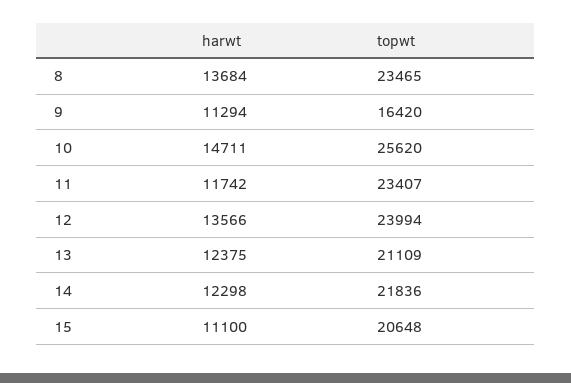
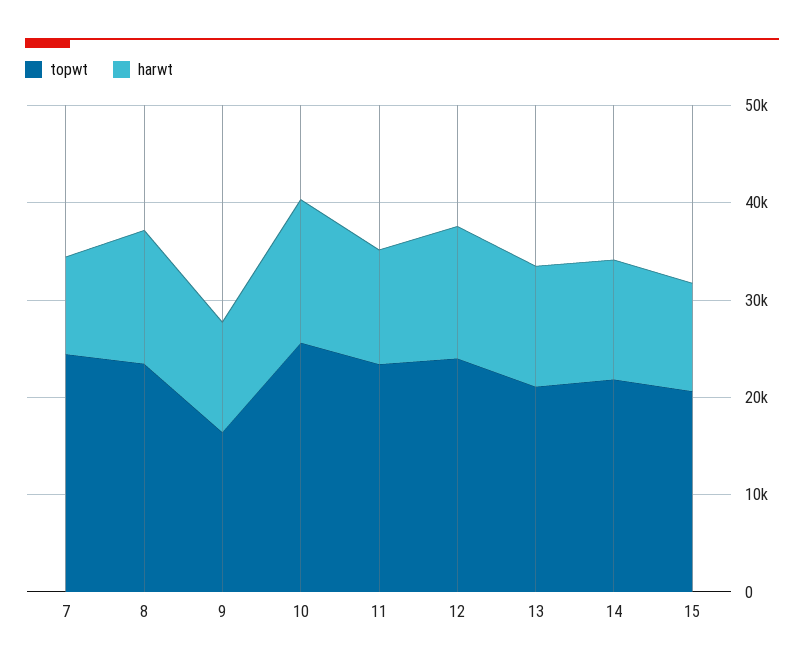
  {
    "harwt": {
      "8": 13684,
      "9": 11294,
      "10": 14711,
      "11": 11742,
      "12": 13566,
      "13": 12375,
      "14": 12298,
-     "15": 11100
+     "15": 11100,
+     "7": 10000
    },
    "topwt": {
      "8": 23465,
      "9": 16420,
      "10": 25620,
      "11": 23407,
      "12": 23994,
      "13": 21109,
      "14": 21836,
-     "15": 20648
+     "15": 20648,
+     "7": 24000
    }
  }

